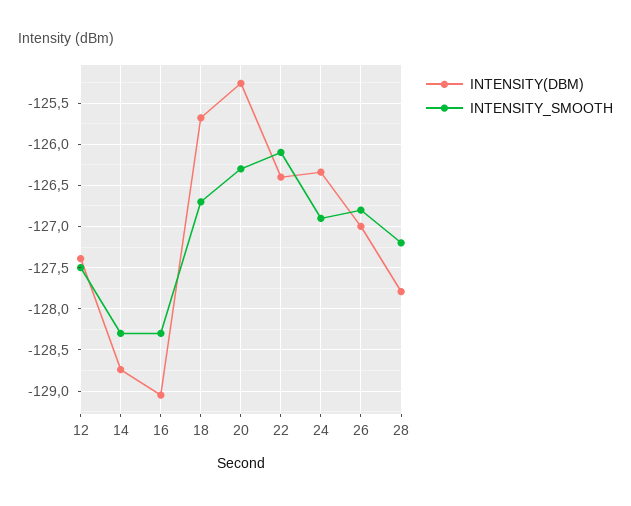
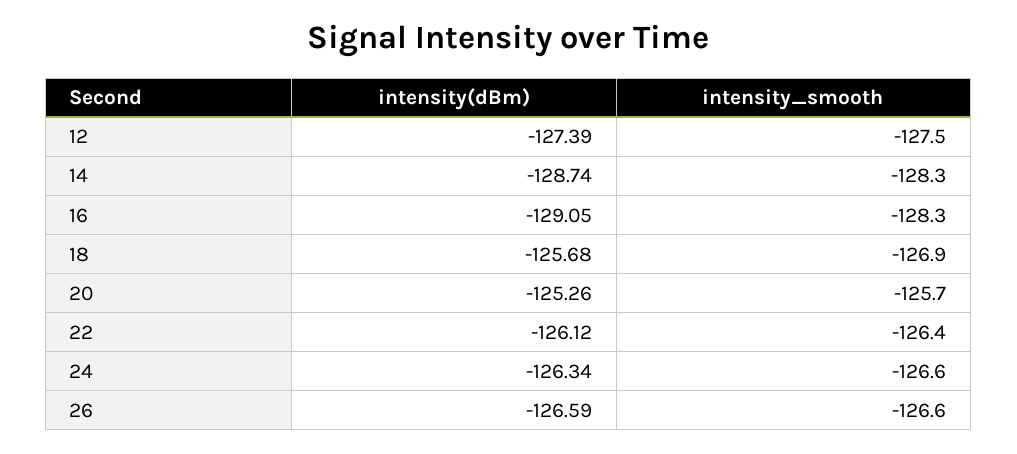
  {
    "INTENSITY(DBM)": {
      "12": -127.39,
      "14": -128.74,
      "16": -129.05,
      "18": -125.68,
      "20": -125.26,
-     "22": -126.4,
+     "22": -126.12,
      "24": -126.34,
-     "26": -127,
+     "26": -126.59
-     "28": -127.8
    },
    "INTENSITY_SMOOTH": {
      "12": -127.5,
      "14": -128.3,
      "16": -128.3,
-     "18": -126.7,
+     "18": -126.9,
-     "20": -126.3,
+     "20": -125.7,
-     "22": -126.1,
+     "22": -126.4,
-     "24": -126.9,
+     "24": -126.6,
-     "26": -126.8,
+     "26": -126.6
-     "28": -127.2
    }
  }

